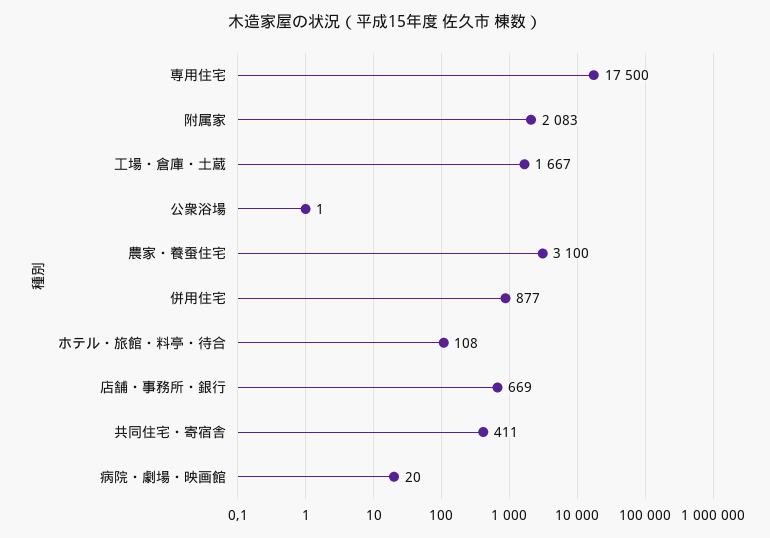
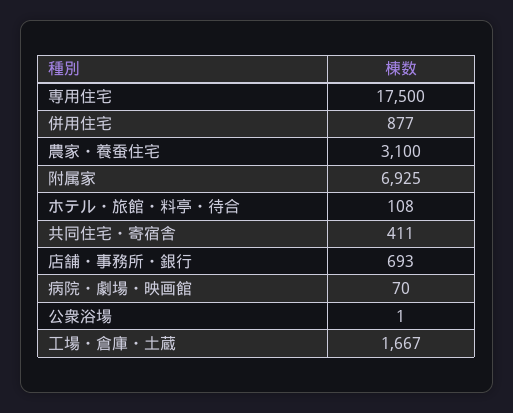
  {
    "専用住宅": 17500,
-   "附属家": 2083,
+   "附属家": 6925,
    "工場・倉庫・土蔵": 1667,
    "公衆浴場": 1,
    "農家・養蚕住宅": 3100,
    "併用住宅": 877,
    "ホテル・旅館・料亭・待合": 108,
-   "店舗・事務所・銀行": 669,
+   "店舗・事務所・銀行": 693,
    "共同住宅・寄宿舎": 411,
-   "病院・劇場・映画館": 20
+   "病院・劇場・映画館": 70
  }

